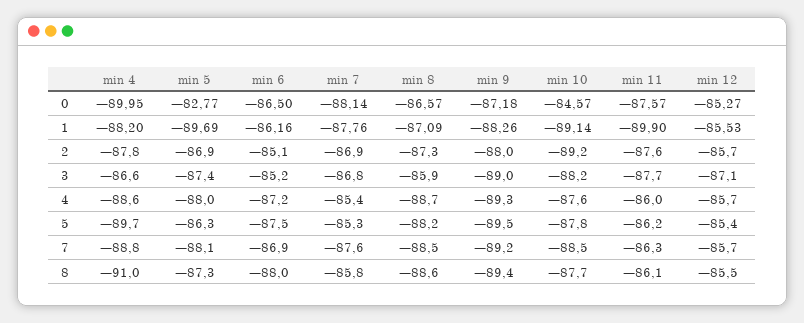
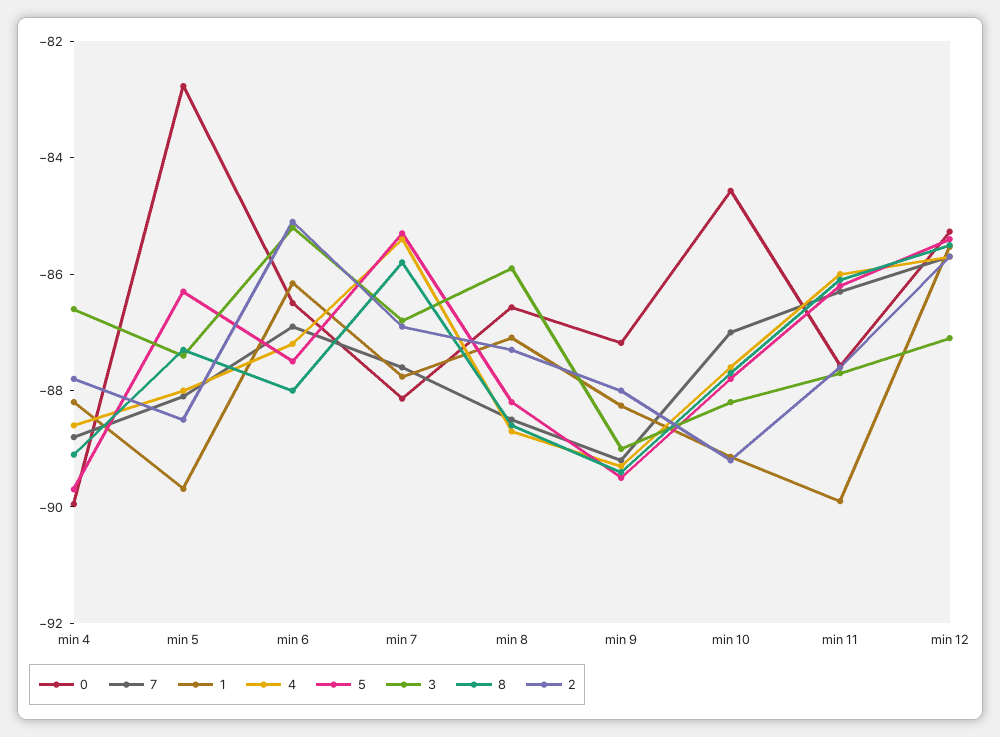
  {
    "0": {
      "min 4": -89.95,
      "min 5": -82.77,
      "min 6": -86.5,
      "min 7": -88.14,
      "min 8": -86.57,
      "min 9": -87.18,
      "min 10": -84.57,
      "min 11": -87.57,
      "min 12": -85.27
    },
    "1": {
      "min 4": -88.2,
      "min 5": -89.69,
      "min 6": -86.16,
      "min 7": -87.76,
      "min 8": -87.09,
      "min 9": -88.26,
      "min 10": -89.14,
      "min 11": -89.9,
      "min 12": -85.53
    },
    "2": {
      "min 4": -87.8,
-     "min 5": -86.9,
+     "min 5": -88.5,
      "min 6": -85.1,
      "min 7": -86.9,
      "min 8": -87.3,
      "min 9": -88,
      "min 10": -89.2,
      "min 11": -87.6,
      "min 12": -85.7
    },
    "3": {
      "min 4": -86.6,
      "min 5": -87.4,
      "min 6": -85.2,
      "min 7": -86.8,
      "min 8": -85.9,
      "min 9": -89,
      "min 10": -88.2,
      "min 11": -87.7,
      "min 12": -87.1
    },
    "4": {
      "min 4": -88.6,
      "min 5": -88,
      "min 6": -87.2,
      "min 7": -85.4,
      "min 8": -88.7,
      "min 9": -89.3,
      "min 10": -87.6,
      "min 11": -86,
      "min 12": -85.7
    },
    "5": {
      "min 4": -89.7,
      "min 5": -86.3,
      "min 6": -87.5,
      "min 7": -85.3,
      "min 8": -88.2,
      "min 9": -89.5,
      "min 10": -87.8,
      "min 11": -86.2,
      "min 12": -85.4
    },
    "7": {
      "min 4": -88.8,
      "min 5": -88.1,
      "min 6": -86.9,
      "min 7": -87.6,
      "min 8": -88.5,
      "min 9": -89.2,
-     "min 10": -88.5,
+     "min 10": -87,
      "min 11": -86.3,
      "min 12": -85.7
    },
    "8": {
-     "min 4": -91,
+     "min 4": -89,
      "min 5": -87.3,
      "min 6": -88,
      "min 7": -85.8,
      "min 8": -88.6,
      "min 9": -89.4,
      "min 10": -87.7,
      "min 11": -86.1,
      "min 12": -85.5
    }
  }

